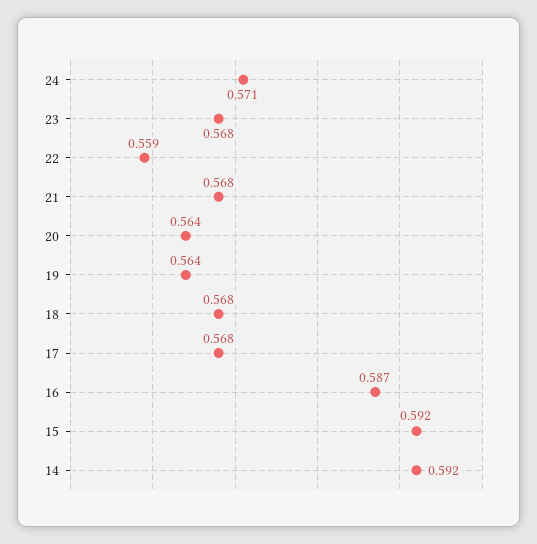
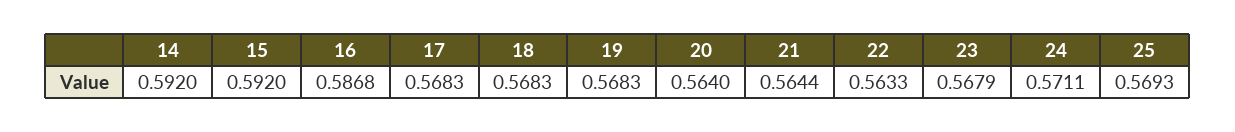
  {
    "24": 0.5711,
    "23": 0.5679,
-   "22": 0.559,
+   "22": 0.5633,
-   "21": 0.568,
+   "21": 0.5644,
    "20": 0.564,
-   "19": 0.564,
+   "19": 0.5683,
    "18": 0.5683,
    "17": 0.5683,
    "16": 0.5868,
    "15": 0.592,
-   "14": 0.592
+   "14": 0.592,
+   "25": 0.5693
  }

